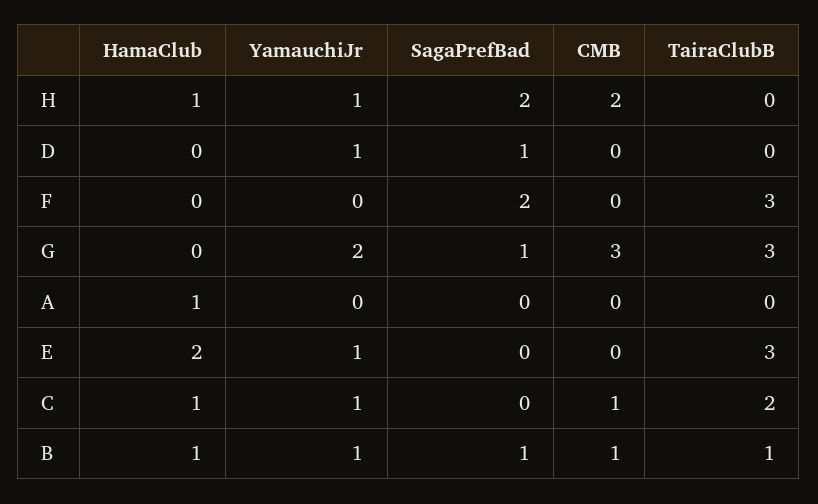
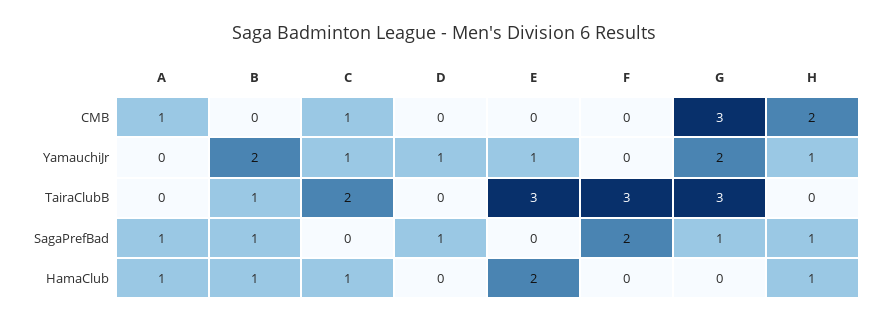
  {
    "HamaClub": {
      "H": 1,
      "D": 0,
      "F": 0,
      "G": 0,
      "A": 1,
      "E": 2,
      "C": 1,
      "B": 1
    },
    "YamauchiJr": {
      "H": 1,
      "D": 1,
      "F": 0,
      "G": 2,
      "A": 0,
      "E": 1,
      "C": 1,
-     "B": 1
+     "B": 2
    },
    "SagaPrefBad": {
-     "H": 2,
+     "H": 1,
      "D": 1,
      "F": 2,
      "G": 1,
-     "A": 0,
+     "A": 1,
      "E": 0,
      "C": 0,
      "B": 1
    },
    "CMB": {
      "H": 2,
      "D": 0,
      "F": 0,
      "G": 3,
-     "A": 0,
+     "A": 1,
      "E": 0,
      "C": 1,
-     "B": 1
+     "B": 0
    },
    "TairaClubB": {
      "H": 0,
      "D": 0,
      "F": 3,
      "G": 3,
      "A": 0,
      "E": 3,
      "C": 2,
      "B": 1
    }
  }

